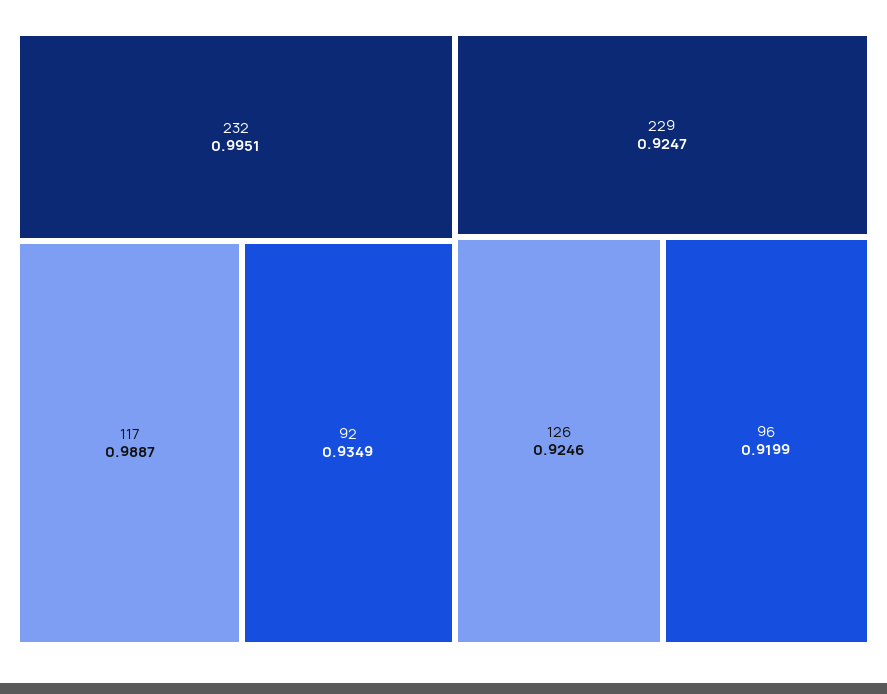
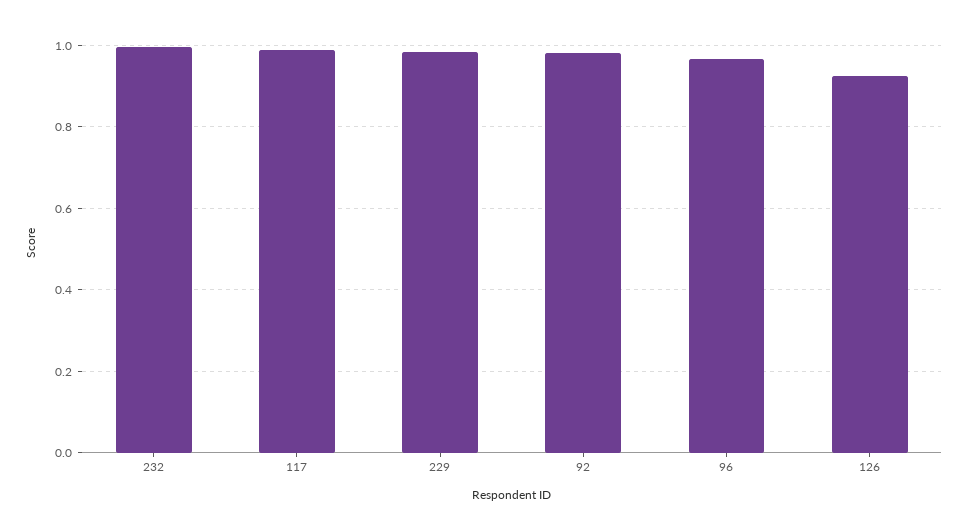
  {
    "232": 0.9951,
    "117": 0.9887,
-   "92": 0.9349,
+   "92": 0.98,
-   "229": 0.9247,
+   "229": 0.98,
    "126": 0.9246,
-   "96": 0.9199
+   "96": 0.96
  }

